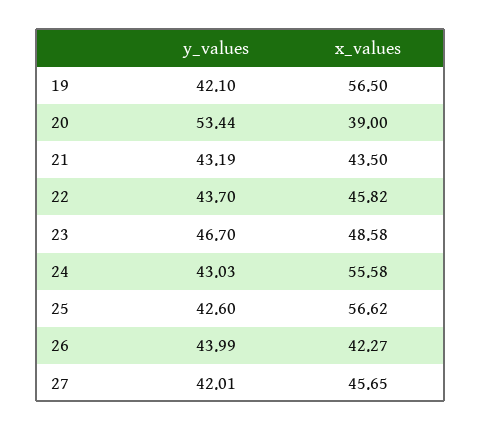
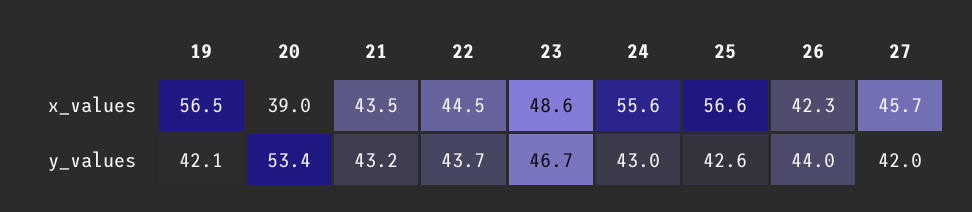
  {
    "y_values": {
      "19": 42.1,
      "20": 53.44,
      "21": 43.19,
      "22": 43.7,
      "23": 46.7,
      "24": 43.03,
      "25": 42.6,
      "26": 43.99,
      "27": 42.01
    },
    "x_values": {
      "19": 56.5,
      "20": 39,
      "21": 43.5,
-     "22": 45.82,
+     "22": 44.5,
      "23": 48.58,
      "24": 55.58,
      "25": 56.62,
      "26": 42.27,
      "27": 45.65
    }
  }

